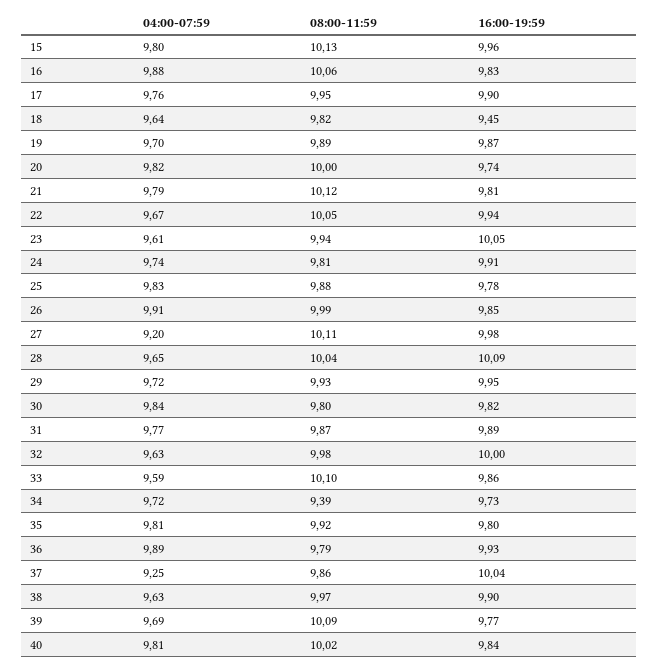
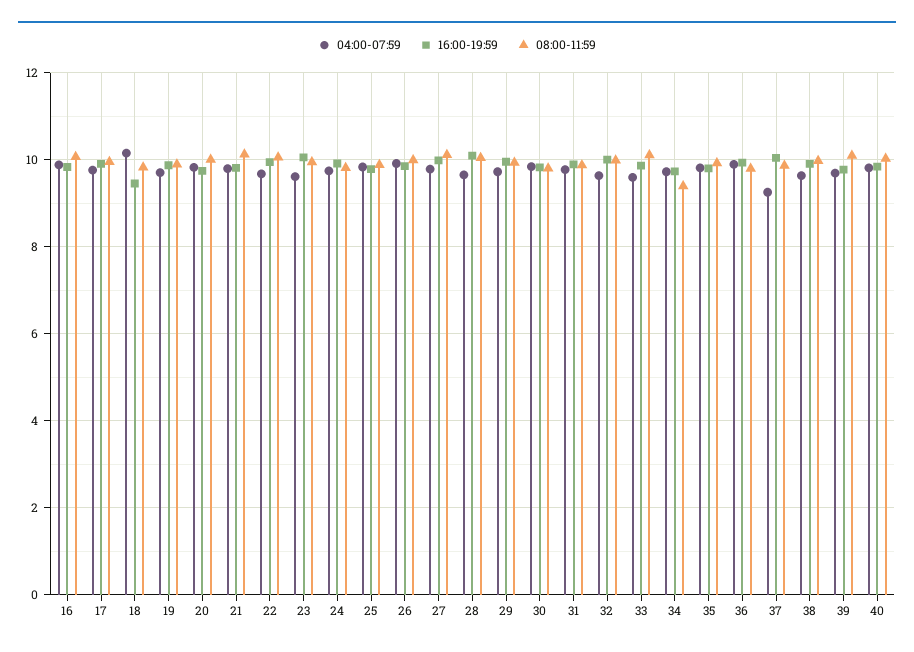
  {
    "04:00-07:59": {
-     "15": 9.8,
      "16": 9.88,
      "17": 9.76,
-     "18": 9.64,
+     "18": 10.2,
      "19": 9.7,
      "20": 9.82,
      "21": 9.79,
      "22": 9.67,
      "23": 9.61,
      "24": 9.74,
      "25": 9.83,
      "26": 9.91,
-     "27": 9.2,
+     "27": 9.8,
      "28": 9.65,
      "29": 9.72,
      "30": 9.84,
      "31": 9.77,
      "32": 9.63,
      "33": 9.59,
      "34": 9.72,
      "35": 9.81,
      "36": 9.89,
      "37": 9.25,
      "38": 9.63,
      "39": 9.69,
      "40": 9.81
    },
    "08:00-11:59": {
-     "15": 10.13,
      "16": 10.06,
      "17": 9.95,
      "18": 9.82,
      "19": 9.89,
      "20": 10,
      "21": 10.12,
      "22": 10.05,
      "23": 9.94,
      "24": 9.81,
      "25": 9.88,
      "26": 9.99,
      "27": 10.11,
      "28": 10.04,
      "29": 9.93,
      "30": 9.8,
      "31": 9.87,
      "32": 9.98,
      "33": 10.1,
      "34": 9.39,
      "35": 9.92,
      "36": 9.79,
      "37": 9.86,
      "38": 9.97,
      "39": 10.09,
      "40": 10.02
    },
    "16:00-19:59": {
-     "15": 9.96,
      "16": 9.83,
      "17": 9.9,
      "18": 9.45,
      "19": 9.87,
      "20": 9.74,
      "21": 9.81,
      "22": 9.94,
      "23": 10.05,
      "24": 9.91,
      "25": 9.78,
      "26": 9.85,
      "27": 9.98,
      "28": 10.09,
      "29": 9.95,
      "30": 9.82,
      "31": 9.89,
      "32": 10,
      "33": 9.86,
      "34": 9.73,
      "35": 9.8,
      "36": 9.93,
      "37": 10.04,
      "38": 9.9,
      "39": 9.77,
      "40": 9.84
    }
  }

